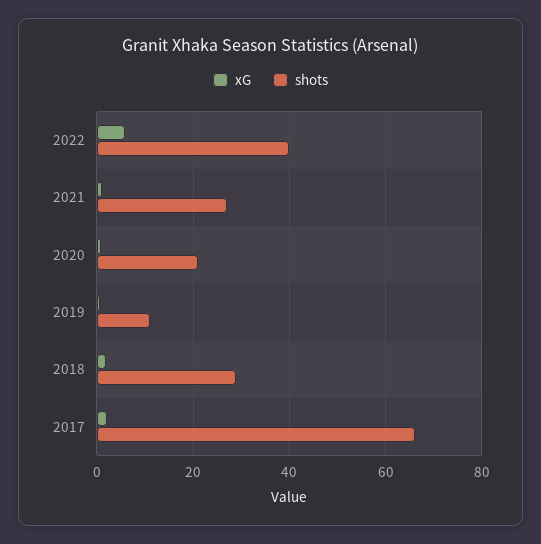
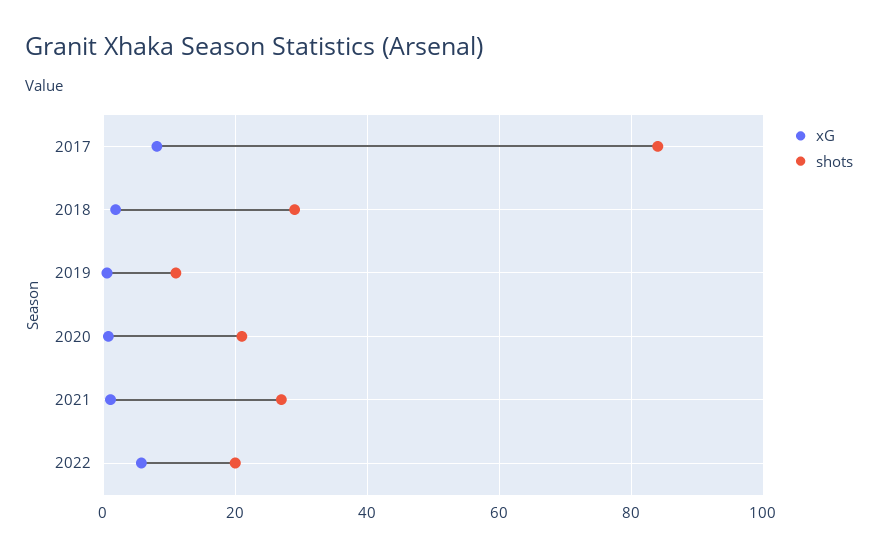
  {
    "xG": {
      "2022": 6,
      "2021": 2,
      "2020": 0,
      "2019": 0,
      "2018": 2,
-     "2017": 2
+     "2017": 8
    },
    "shots": {
-     "2022": 40,
+     "2022": 20,
      "2021": 28,
      "2020": 22,
      "2019": 12,
      "2018": 30,
-     "2017": 66
+     "2017": 84
    }
  }

